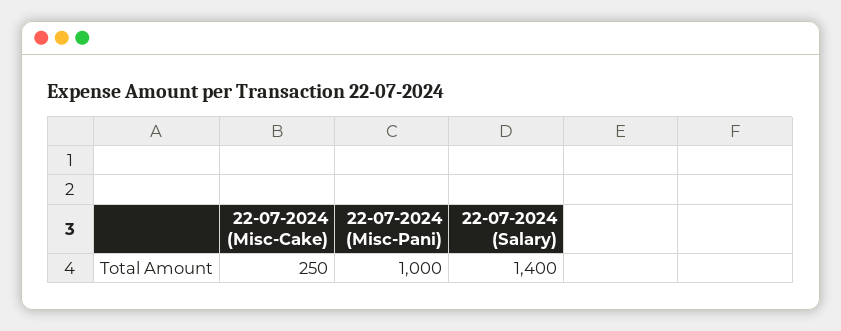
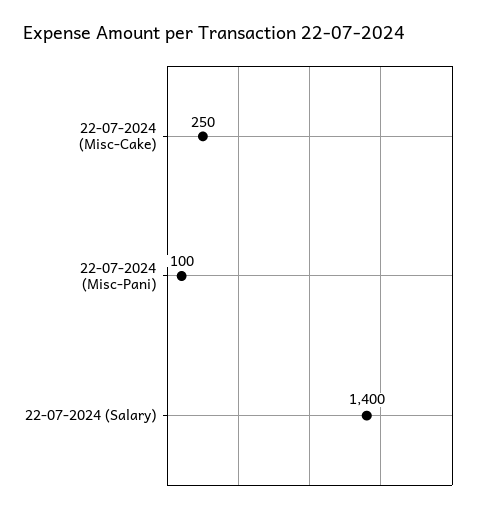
  {
    "22-07-2024 (Misc-Cake)": 250,
-   "22-07-2024 (Misc-Pani)": 1000,
+   "22-07-2024 (Misc-Pani)": 100,
    "22-07-2024 (Salary)": 1400
  }

